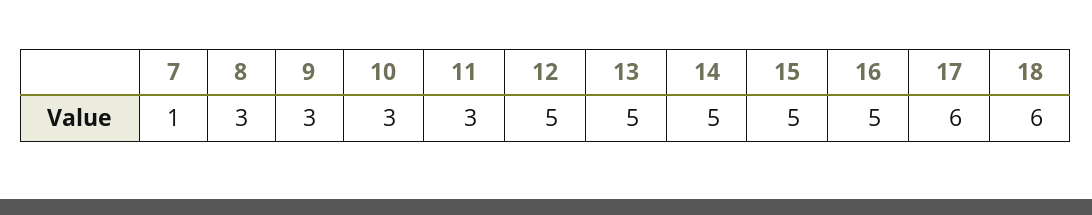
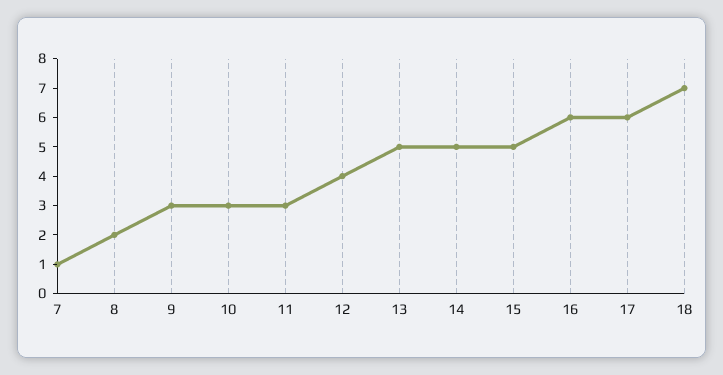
  {
    "7": 1,
-   "8": 3,
+   "8": 2,
    "9": 3,
    "10": 3,
    "11": 3,
-   "12": 5,
+   "12": 4,
    "13": 5,
    "14": 5,
    "15": 5,
-   "16": 5,
+   "16": 6,
    "17": 6,
-   "18": 6
+   "18": 7
  }

